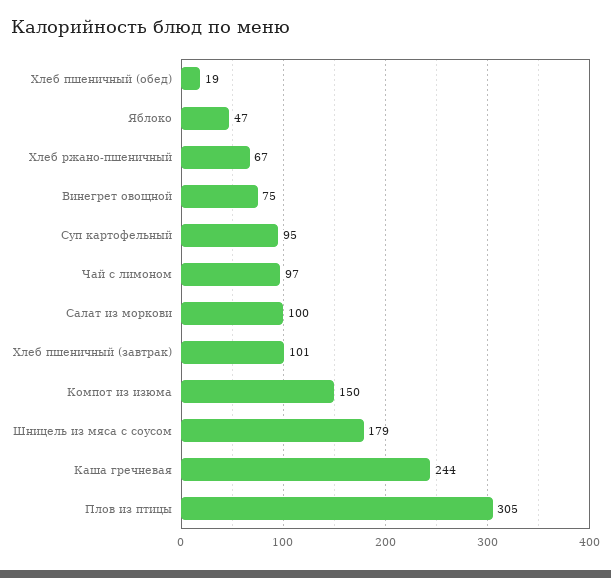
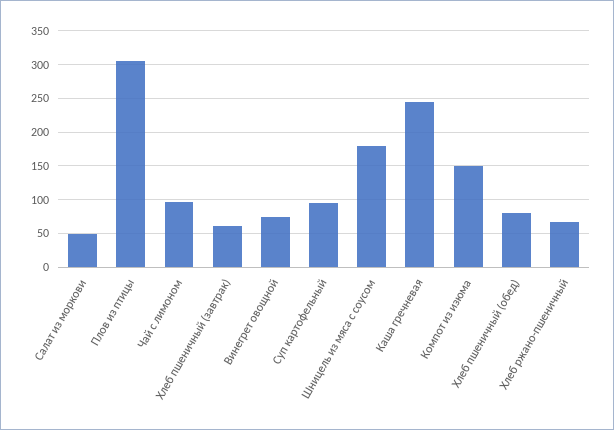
  {
-   "Хлеб пшеничный (обед)": 19,
+   "Хлеб пшеничный (обед)": 80,
-   "Яблоко": 47,
    "Хлеб ржано-пшеничный": 67,
    "Винегрет овощной": 75,
    "Суп картофельный": 95,
    "Чай с лимоном": 97,
-   "Салат из моркови": 100,
+   "Салат из моркови": 50,
-   "Хлеб пшеничный (завтрак)": 101,
+   "Хлеб пшеничный (завтрак)": 60,
    "Компот из изюма": 150,
    "Шницель из мяса с соусом": 179,
    "Каша гречневая": 244,
    "Плов из птицы": 305
  }

